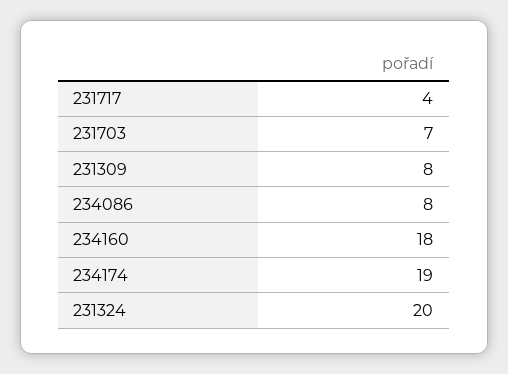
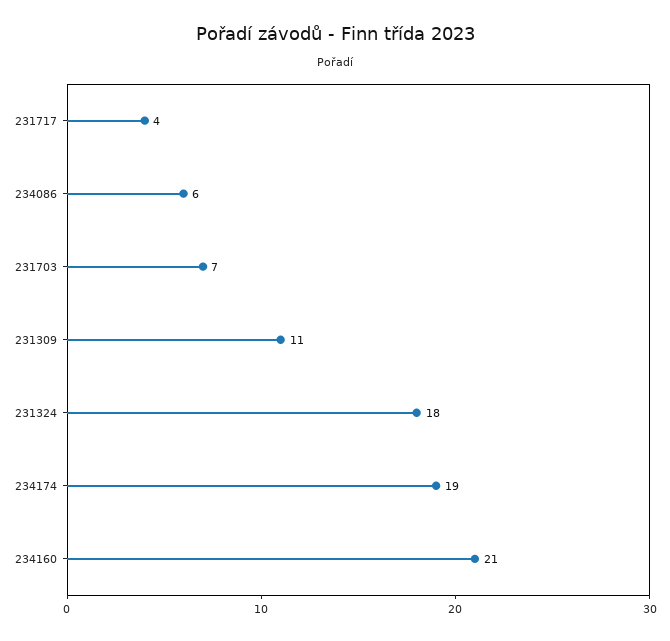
  {
    "231717": 4,
    "231703": 7,
-   "231309": 8,
+   "231309": 11,
-   "234086": 8,
+   "234086": 6,
-   "234160": 18,
+   "234160": 21,
    "234174": 19,
-   "231324": 20
+   "231324": 18
  }

